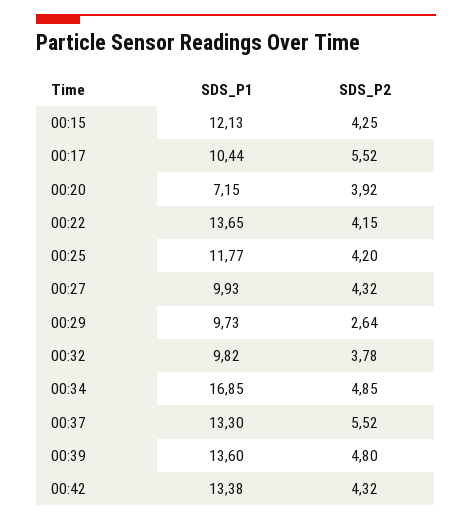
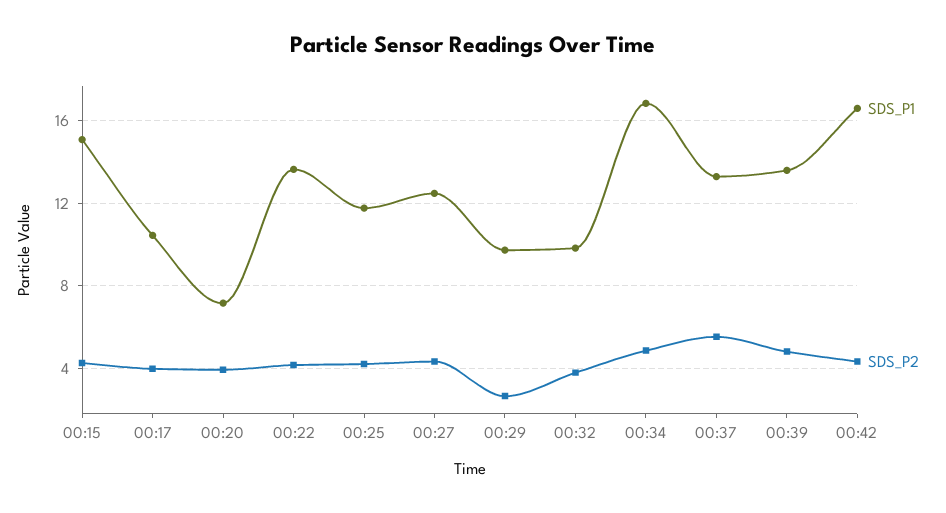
  {
    "SDS_P1": {
-     "00:15": 12.13,
+     "00:15": 15,
      "00:17": 10.44,
      "00:20": 7.15,
      "00:22": 13.65,
      "00:25": 11.77,
-     "00:27": 9.93,
+     "00:27": 12.5,
      "00:29": 9.73,
      "00:32": 9.82,
      "00:34": 16.85,
      "00:37": 13.3,
      "00:39": 13.6,
-     "00:42": 13.38
+     "00:42": 16.5
    },
    "SDS_P2": {
      "00:15": 4.25,
-     "00:17": 5.52,
+     "00:17": 4,
      "00:20": 3.92,
      "00:22": 4.15,
      "00:25": 4.2,
      "00:27": 4.32,
      "00:29": 2.64,
      "00:32": 3.78,
      "00:34": 4.85,
      "00:37": 5.52,
      "00:39": 4.8,
      "00:42": 4.32
    }
  }

